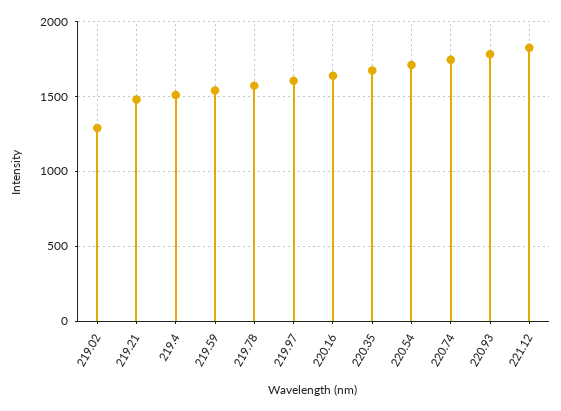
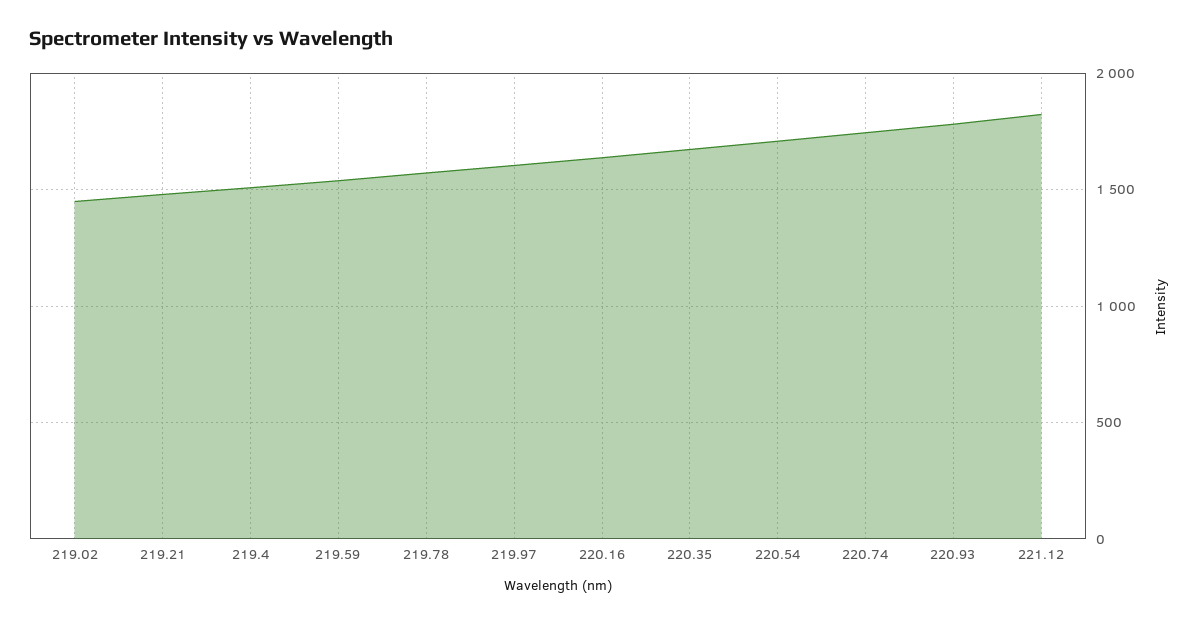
  {
-   "219.02": 1300,
+   "219.02": 1450,
    "219.21": 1500,
    "219.4": 1500,
    "219.59": 1550,
    "219.78": 1550,
    "219.97": 1600,
    "220.16": 1650,
    "220.35": 1650,
    "220.54": 1700,
    "220.74": 1750,
    "220.93": 1800,
    "221.12": 1800
  }

